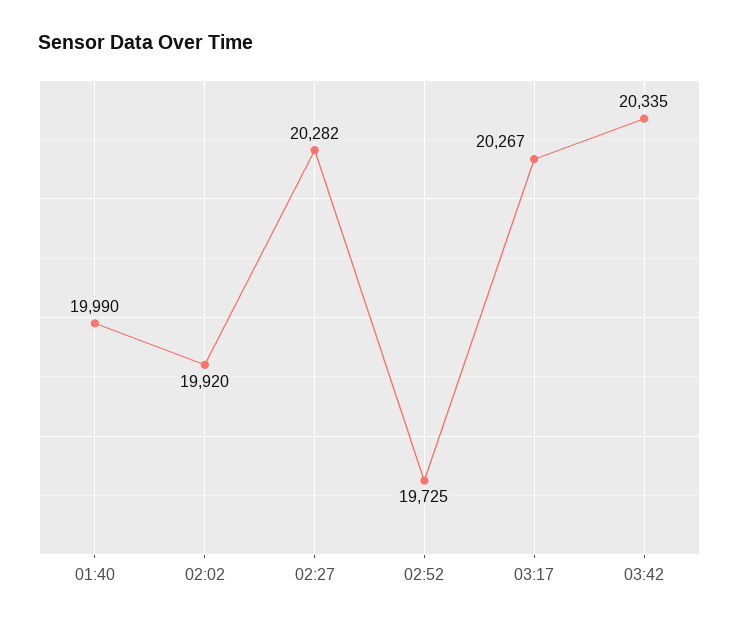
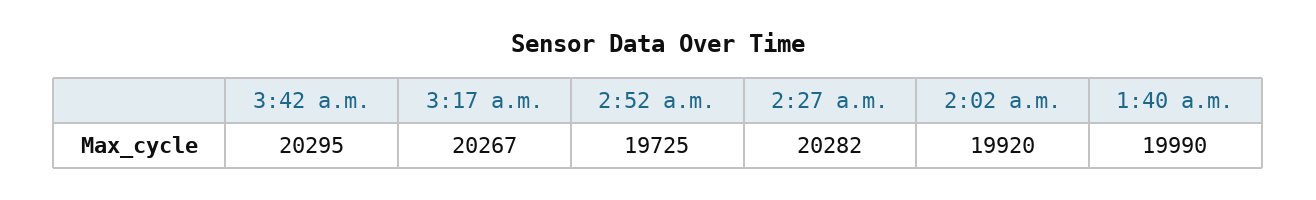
  {
    "01:40": 19990,
    "02:02": 19920,
    "02:27": 20282,
    "02:52": 19725,
    "03:17": 20267,
-   "03:42": 20335
+   "03:42": 20295
  }

